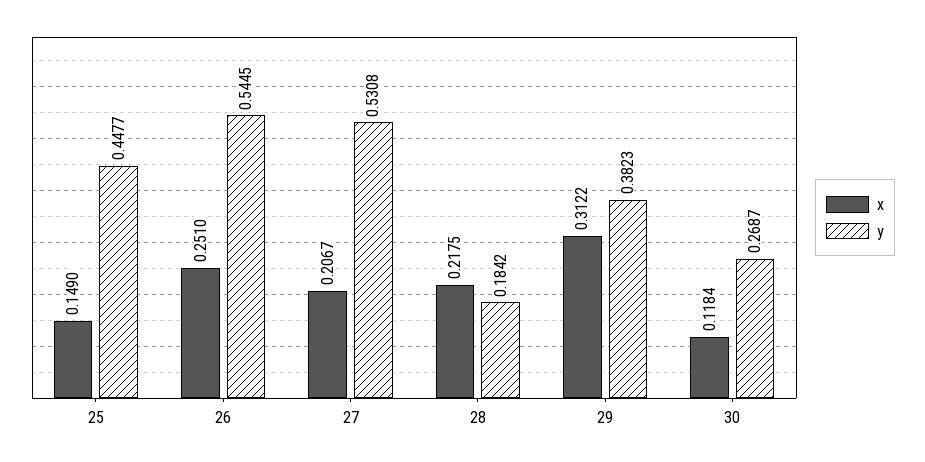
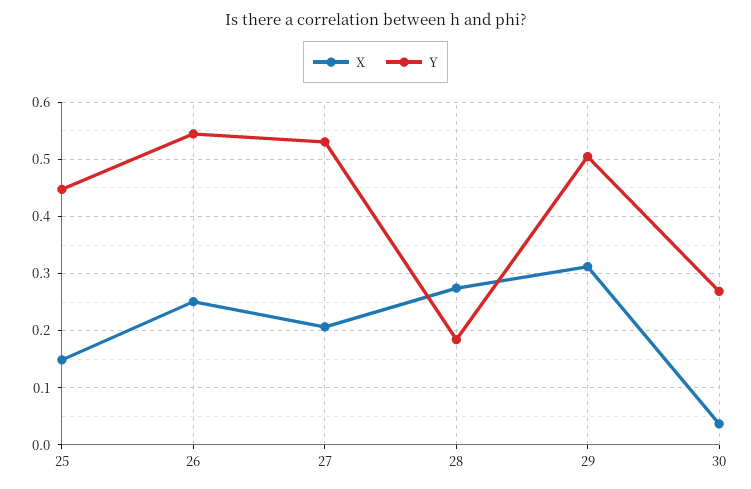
  {
    "x": {
      "25": 0.149,
      "26": 0.251,
      "27": 0.2067,
-     "28": 0.2175,
+     "28": 0.28,
      "29": 0.3122,
-     "30": 0.1184
+     "30": 0.04
    },
    "y": {
      "25": 0.4477,
      "26": 0.5445,
      "27": 0.5308,
      "28": 0.1842,
-     "29": 0.3823,
+     "29": 0.5,
      "30": 0.2687
    }
  }

